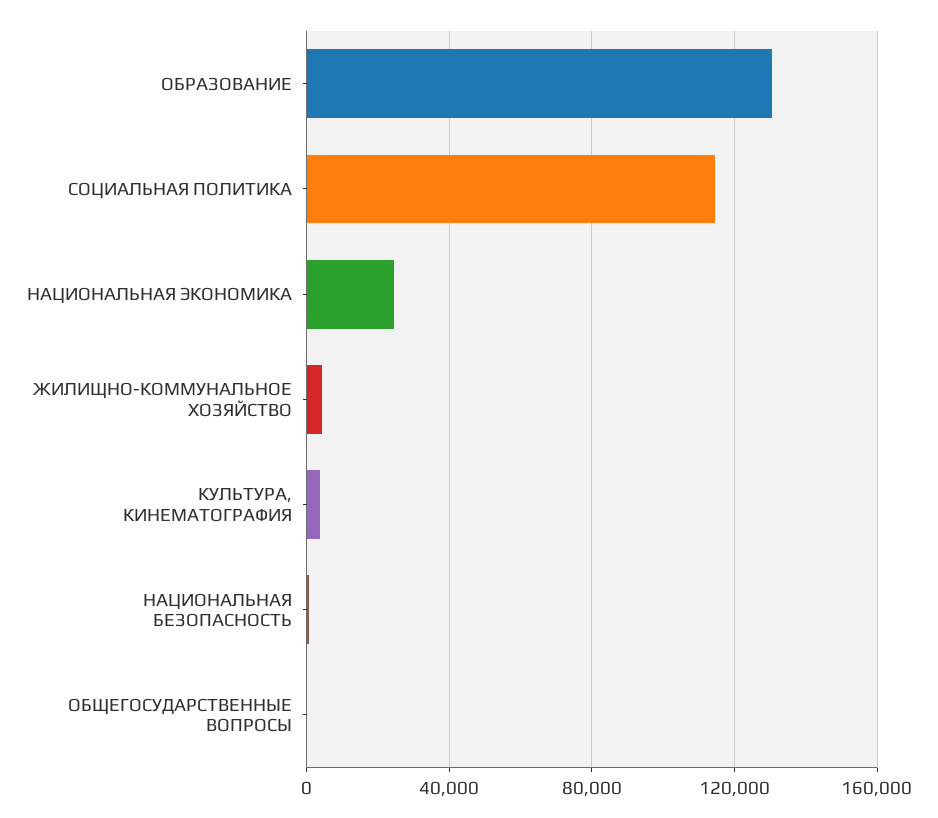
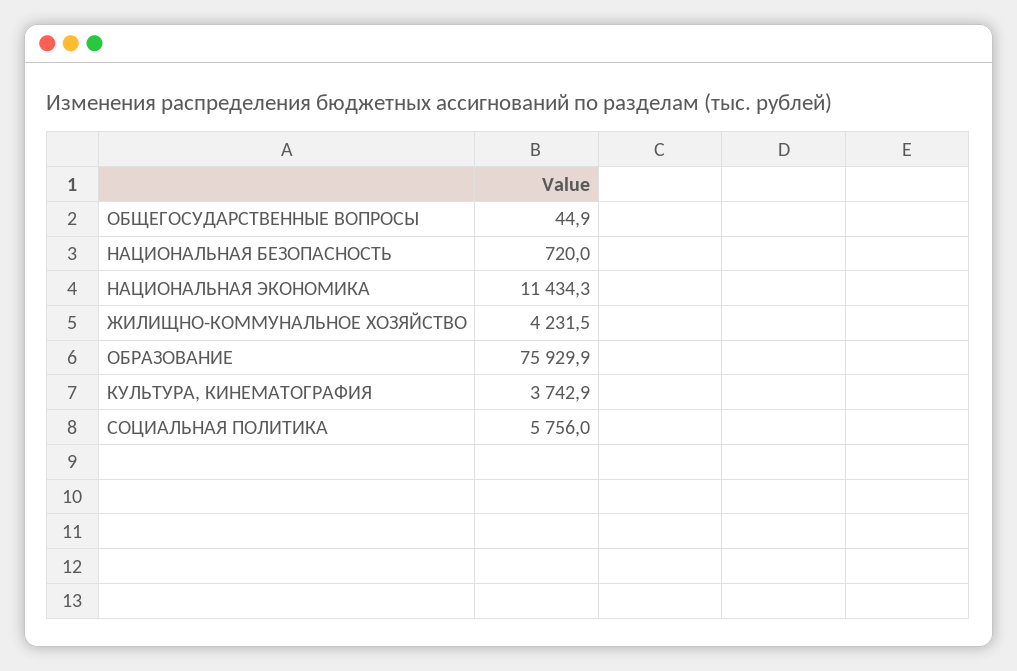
  {
-   "ОБРАЗОВАНИЕ": 130000,
+   "ОБРАЗОВАНИЕ": 75929.9,
-   "СОЦИАЛЬНАЯ ПОЛИТИКА": 115000,
+   "СОЦИАЛЬНАЯ ПОЛИТИКА": 5756,
-   "НАЦИОНАЛЬНАЯ ЭКОНОМИКА": 25000,
+   "НАЦИОНАЛЬНАЯ ЭКОНОМИКА": 11434.3,
    "ЖИЛИЩНО-КОММУНАЛЬНОЕ ХОЗЯЙСТВО": 4231.5,
    "КУЛЬТУРА, КИНЕМАТОГРАФИЯ": 3742.9,
    "НАЦИОНАЛЬНАЯ БЕЗОПАСНОСТЬ": 720,
    "ОБЩЕГОСУДАРСТВЕННЫЕ ВОПРОСЫ": 44.9
  }

